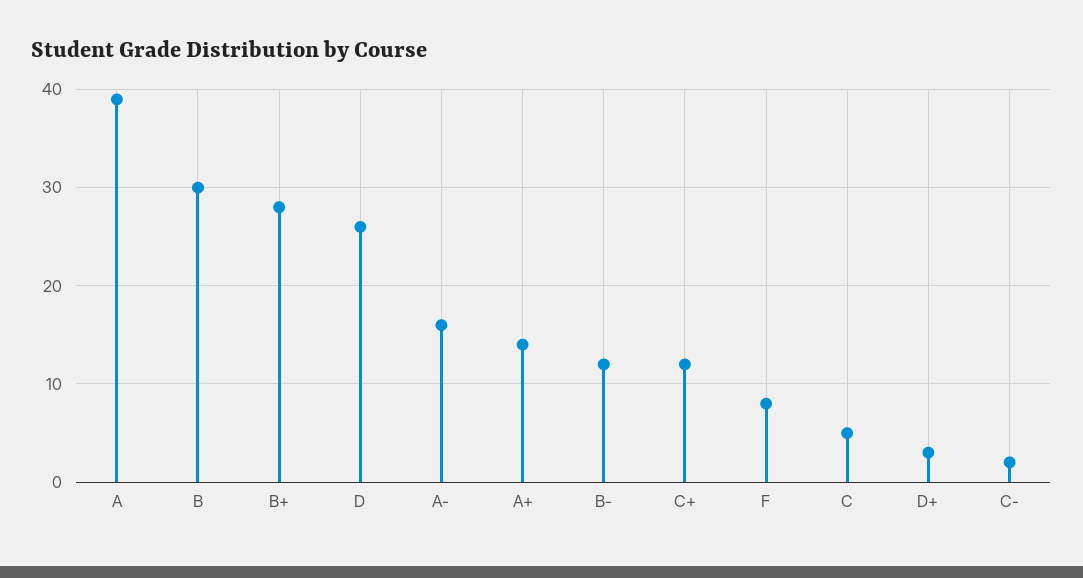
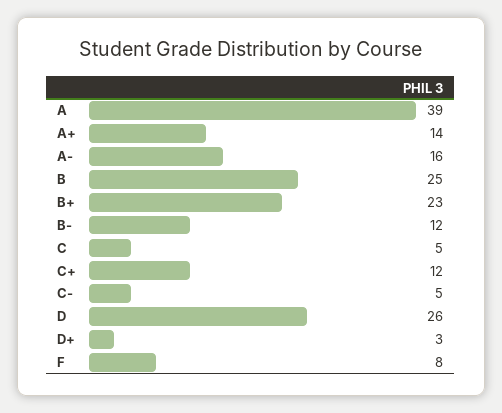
  {
    "A": 39,
-   "B": 30,
+   "B": 25,
-   "B+": 28,
+   "B+": 23,
    "D": 26,
    "A-": 16,
    "A+": 14,
    "B-": 12,
    "C+": 12,
    "F": 8,
    "C": 5,
    "D+": 3,
-   "C-": 2
+   "C-": 5
  }

